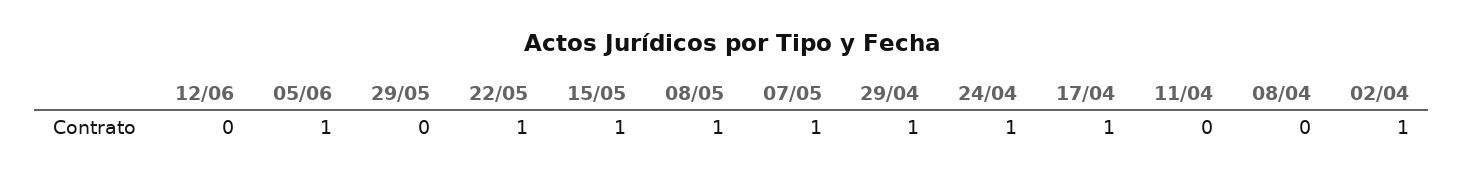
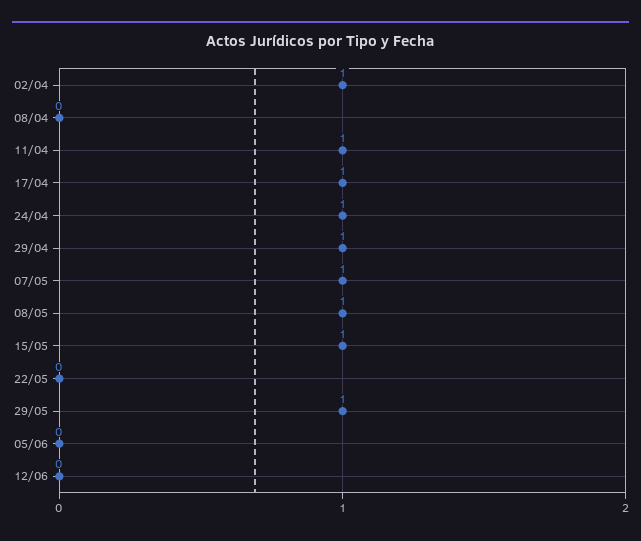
  {
    "12/06": 0,
-   "05/06": 1,
+   "05/06": 0,
-   "29/05": 0,
+   "29/05": 1,
-   "22/05": 1,
+   "22/05": 0,
    "15/05": 1,
    "08/05": 1,
    "07/05": 1,
    "29/04": 1,
    "24/04": 1,
    "17/04": 1,
-   "11/04": 0,
+   "11/04": 1,
    "08/04": 0,
    "02/04": 1
  }

